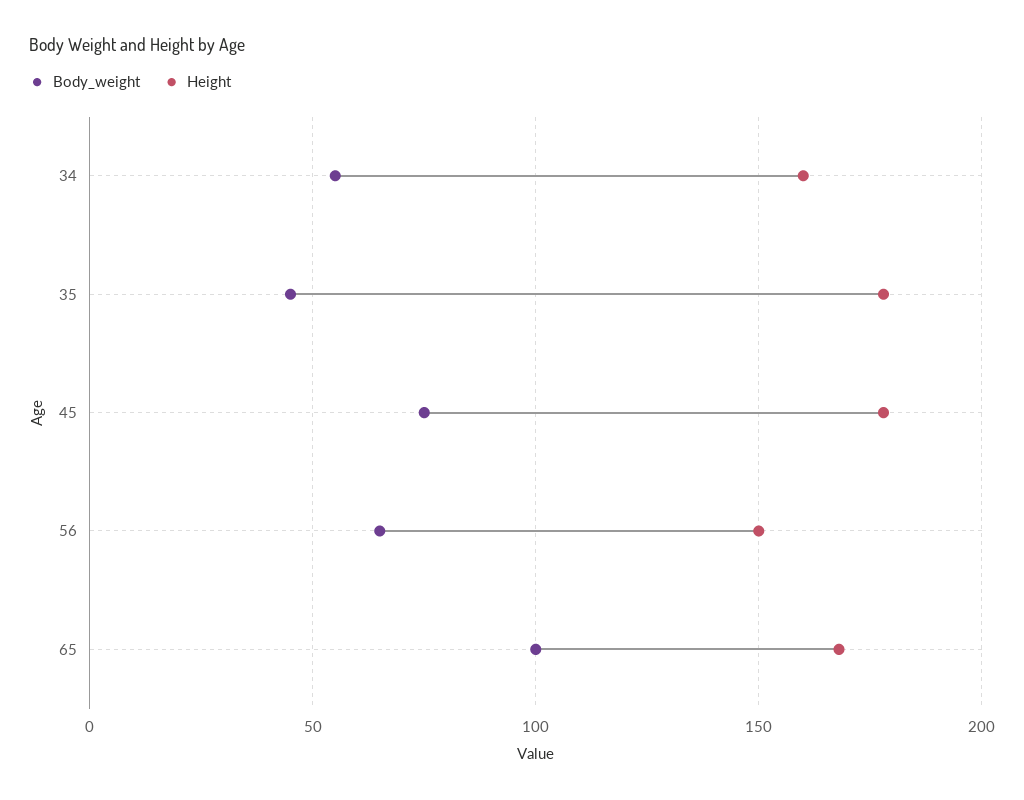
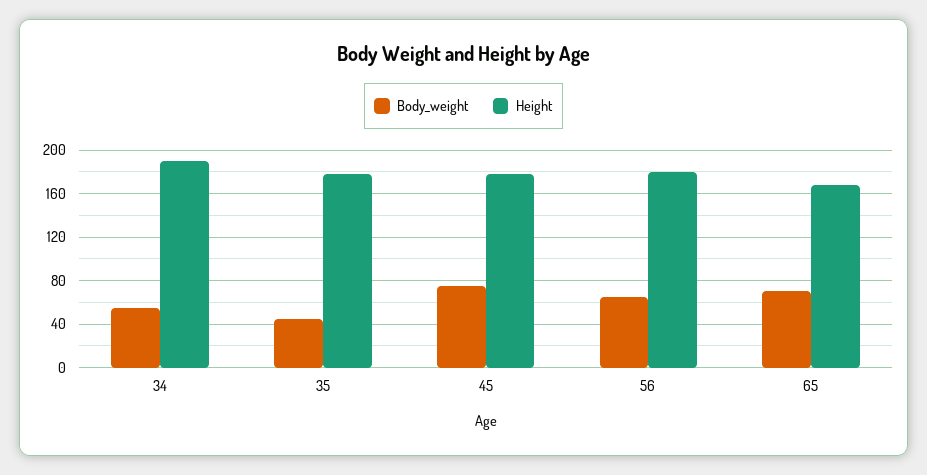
  {
    "Body_weight": {
      "34": 55,
      "35": 45,
      "45": 75,
      "56": 65,
-     "65": 100
+     "65": 70
    },
    "Height": {
-     "34": 160,
+     "34": 190,
      "35": 180,
      "45": 180,
-     "56": 150,
+     "56": 180,
      "65": 170
    }
  }

